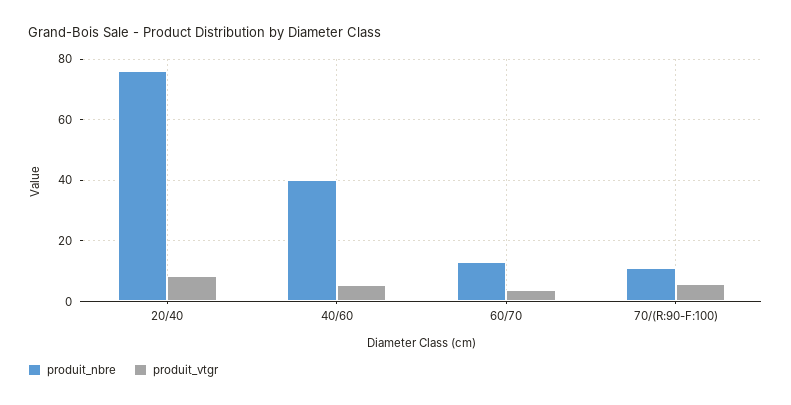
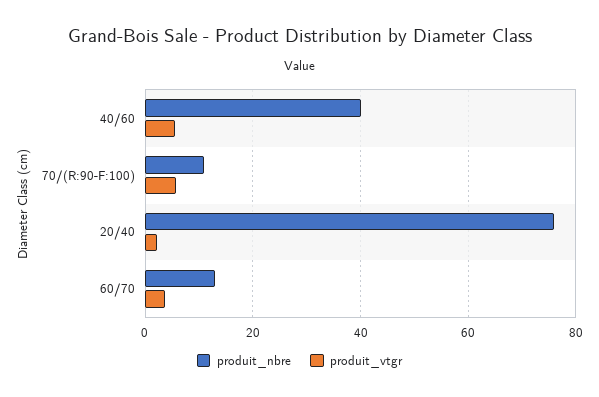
  {
    "produit_nbre": {
      "20/40": 76,
      "40/60": 40,
      "60/70": 14,
      "70/(R:90-F:100)": 12
    },
    "produit_vtgr": {
-     "20/40": 8,
+     "20/40": 2,
      "40/60": 6,
      "60/70": 4,
      "70/(R:90-F:100)": 6
    }
  }

